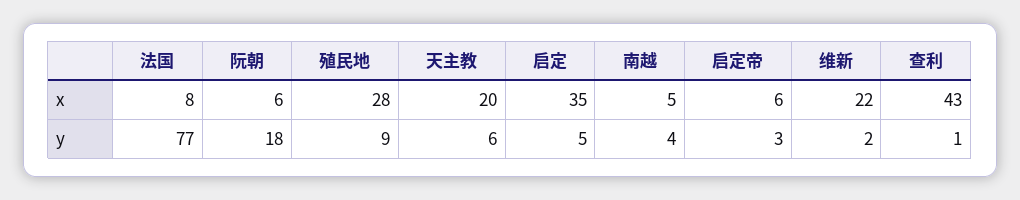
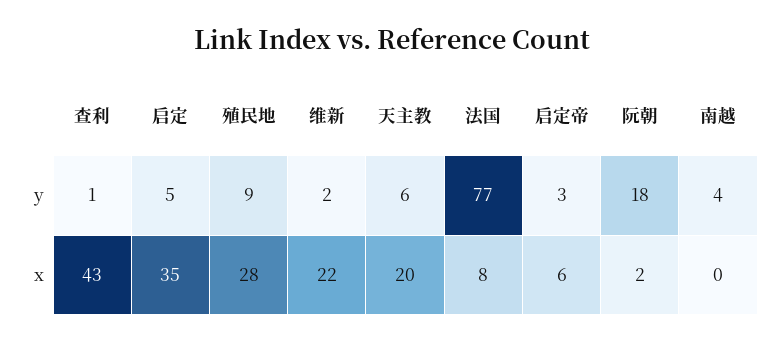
  {
    "法国": {
      "x": 8,
      "y": 77
    },
    "阮朝": {
-     "x": 6,
+     "x": 2,
      "y": 18
    },
    "殖民地": {
      "x": 28,
      "y": 9
    },
    "天主教": {
      "x": 20,
      "y": 6
    },
    "启定": {
      "x": 35,
      "y": 5
    },
    "南越": {
-     "x": 5,
+     "x": 0,
      "y": 4
    },
    "启定帝": {
      "x": 6,
      "y": 3
    },
    "维新": {
      "x": 22,
      "y": 2
    },
    "查利": {
      "x": 43,
      "y": 1
    }
  }

